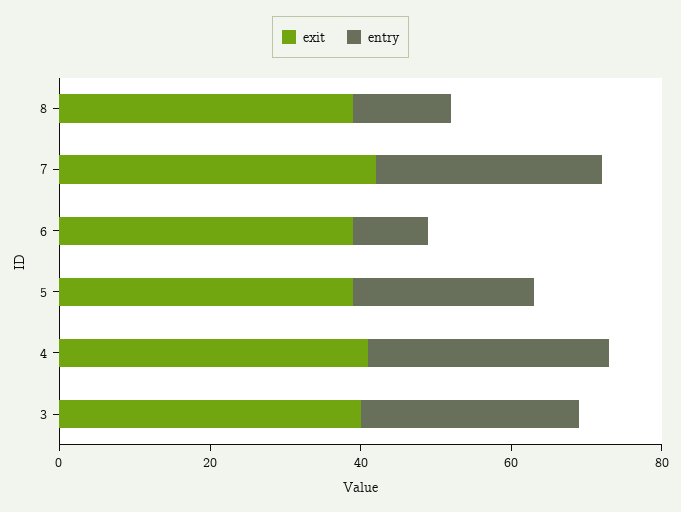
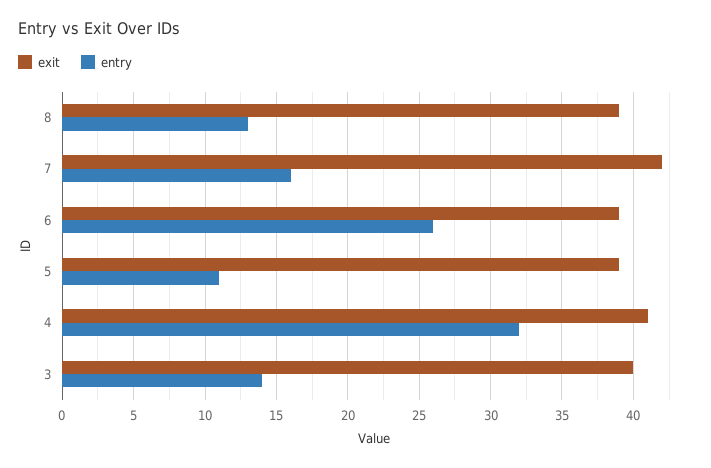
  {
    "exit": {
      "8": 39,
      "7": 42,
      "6": 39,
      "5": 39,
      "4": 41,
      "3": 40
    },
    "entry": {
      "8": 13,
-     "7": 30,
+     "7": 16,
-     "6": 10,
+     "6": 26,
-     "5": 25,
+     "5": 11,
      "4": 32,
-     "3": 30
+     "3": 14
    }
  }

